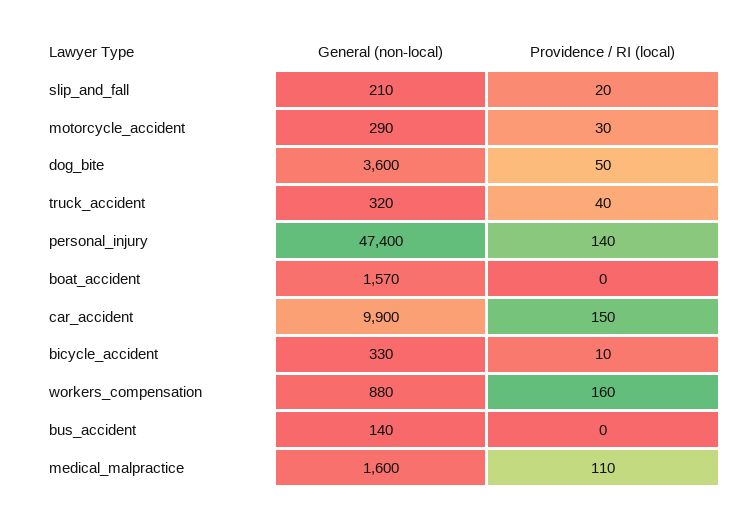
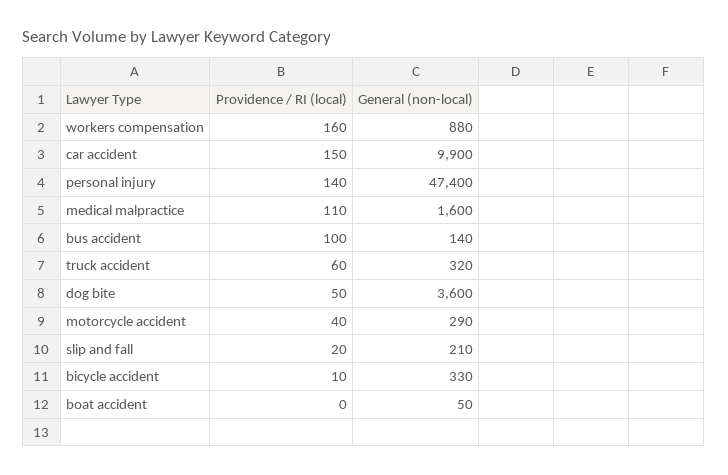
  {
    "General (non-local)": {
      "slip_and_fall": 210,
      "motorcycle_accident": 290,
      "dog_bite": 3600,
      "truck_accident": 320,
      "personal_injury": 47400,
-     "boat_accident": 1570,
+     "boat_accident": 50,
      "car_accident": 9900,
      "bicycle_accident": 330,
      "workers_compensation": 880,
      "bus_accident": 140,
      "medical_malpractice": 1600
    },
    "Providence / RI (local)": {
      "slip_and_fall": 20,
-     "motorcycle_accident": 30,
+     "motorcycle_accident": 40,
      "dog_bite": 50,
-     "truck_accident": 40,
+     "truck_accident": 60,
      "personal_injury": 140,
      "boat_accident": 0,
      "car_accident": 150,
      "bicycle_accident": 10,
      "workers_compensation": 160,
-     "bus_accident": 0,
+     "bus_accident": 100,
      "medical_malpractice": 110
    }
  }

